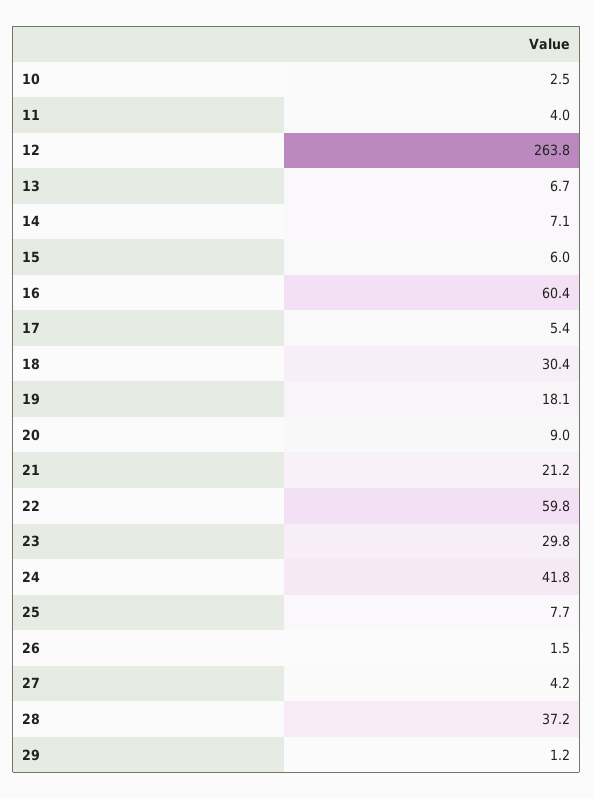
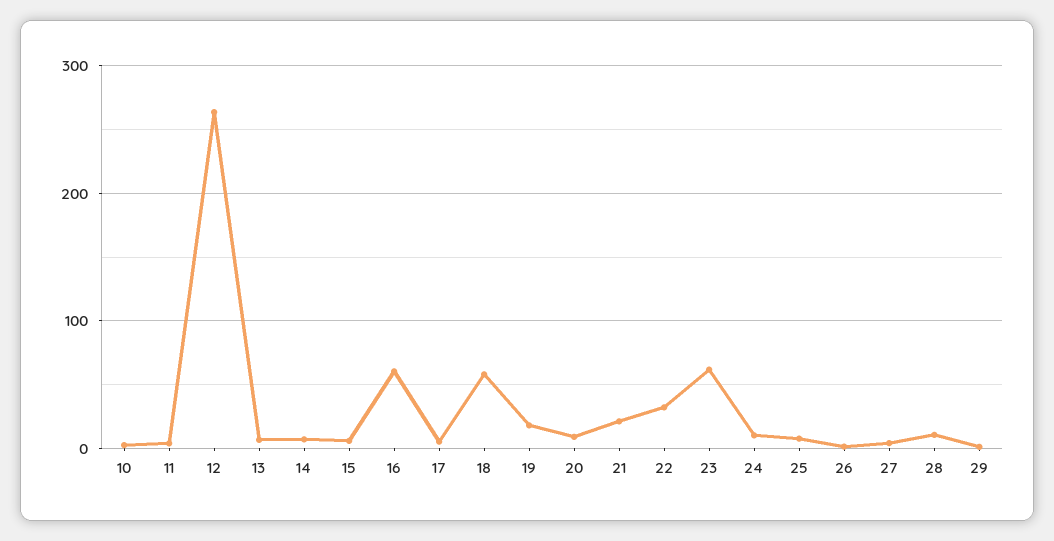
  {
    "10": 2.5,
    "11": 4,
    "12": 263.8,
    "13": 6.7,
    "14": 7.1,
    "15": 6,
    "16": 60.4,
    "17": 5.4,
-   "18": 30.4,
+   "18": 60,
    "19": 18.1,
    "20": 9,
    "21": 21.2,
-   "22": 59.8,
+   "22": 30,
-   "23": 29.8,
+   "23": 60,
-   "24": 41.8,
+   "24": 10,
    "25": 7.7,
    "26": 1.5,
    "27": 4.2,
-   "28": 37.2,
+   "28": 10,
    "29": 1.2
  }

